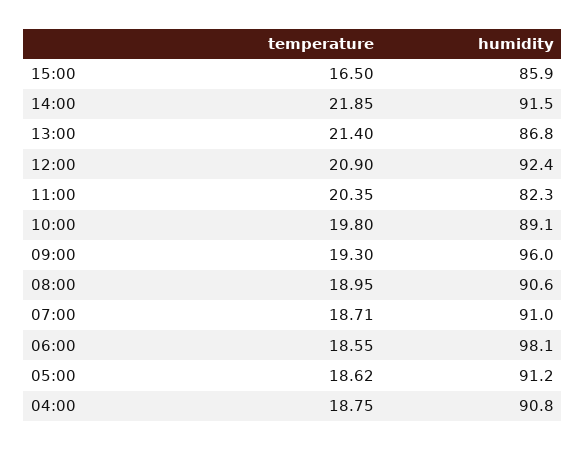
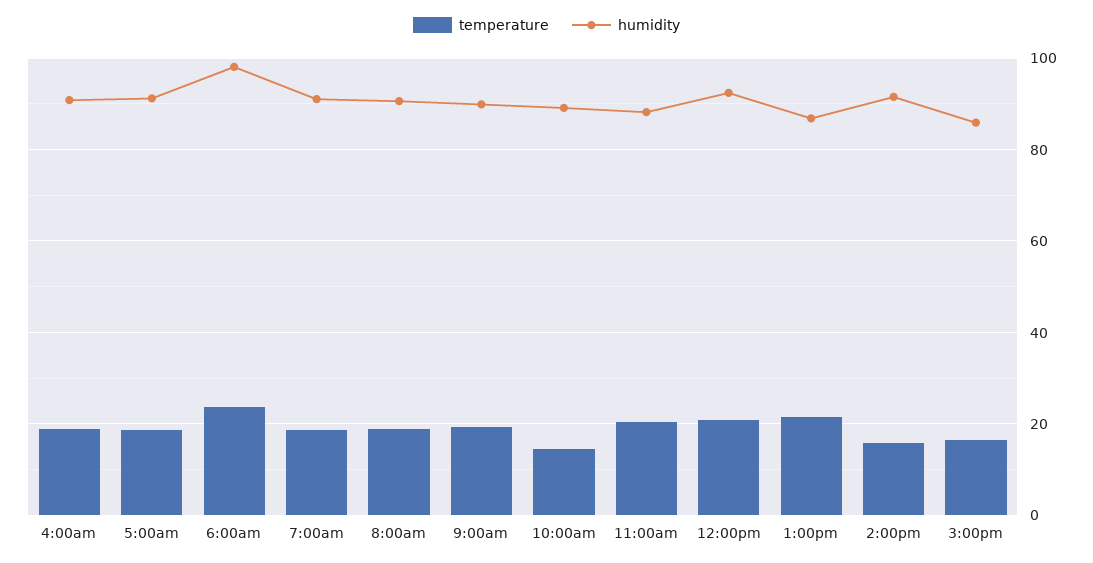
  {
    "temperature": {
      "15:00": 16.5,
-     "14:00": 21.85,
+     "14:00": 16,
      "13:00": 21.4,
      "12:00": 20.9,
      "11:00": 20.35,
-     "10:00": 19.8,
+     "10:00": 14,
      "09:00": 19.3,
      "08:00": 18.95,
      "07:00": 18.71,
-     "06:00": 18.55,
+     "06:00": 24,
      "05:00": 18.62,
      "04:00": 18.75
    },
    "humidity": {
      "15:00": 85.9,
      "14:00": 91.5,
      "13:00": 86.8,
      "12:00": 92.4,
-     "11:00": 82.3,
+     "11:00": 88,
      "10:00": 89.1,
-     "09:00": 96,
+     "09:00": 90,
      "08:00": 90.6,
      "07:00": 91,
      "06:00": 98.1,
      "05:00": 91.2,
      "04:00": 90.8
    }
  }

